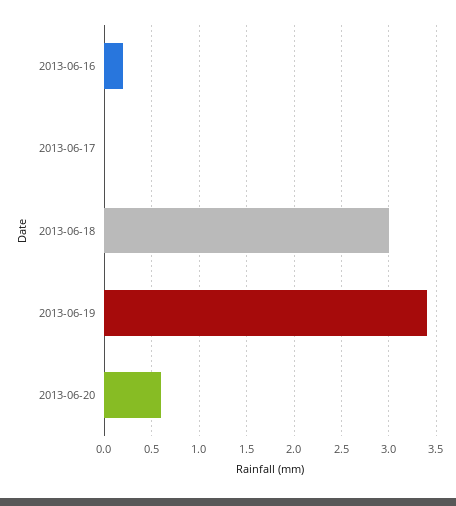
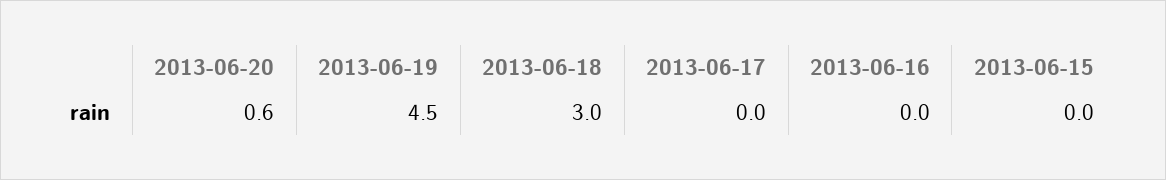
  {
-   "2013-06-16": 0.2,
+   "2013-06-16": 0,
    "2013-06-17": 0,
    "2013-06-18": 3,
-   "2013-06-19": 3.4,
+   "2013-06-19": 4.5,
-   "2013-06-20": 0.6
+   "2013-06-20": 0.6,
+   "2013-06-15": 0
  }

